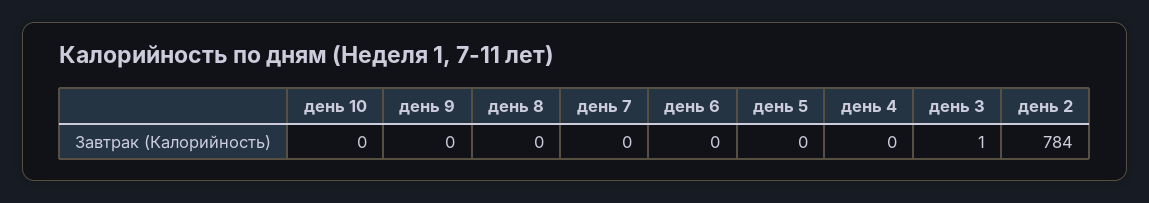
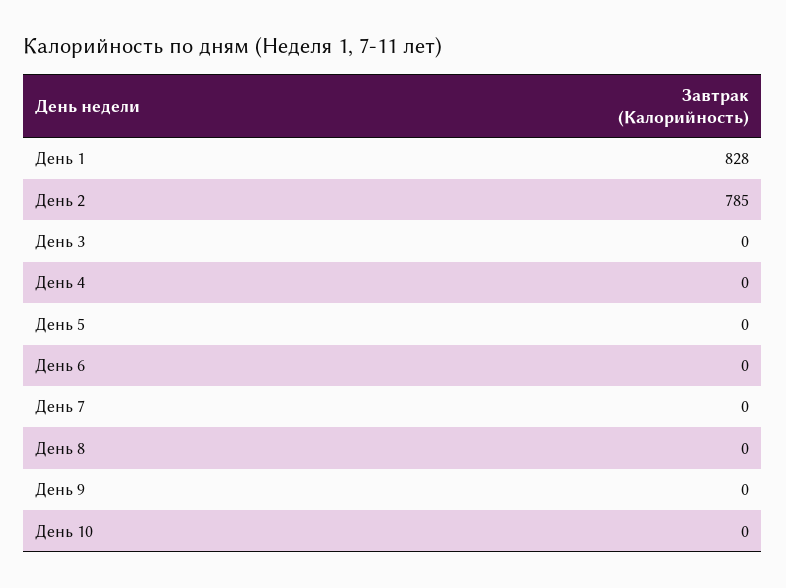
  {
    "день 10": 0,
    "день 9": 0,
    "день 8": 0,
    "день 7": 0,
    "день 6": 0,
    "день 5": 0,
    "день 4": 0,
-   "день 3": 1,
+   "день 3": 0,
-   "день 2": 784
+   "день 2": 785,
+   "День 1": 828
  }

